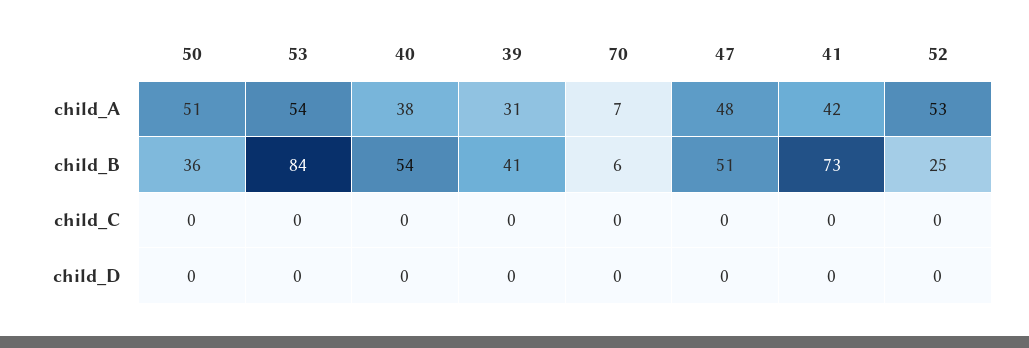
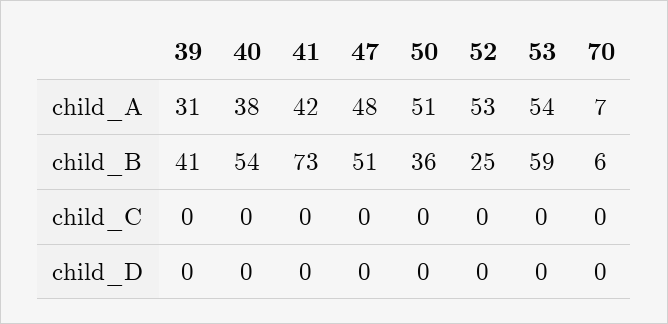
  {
    "50": {
      "child_A": 51,
      "child_B": 36,
      "child_C": 0,
      "child_D": 0
    },
    "53": {
      "child_A": 54,
-     "child_B": 84,
+     "child_B": 59,
      "child_C": 0,
      "child_D": 0
    },
    "40": {
      "child_A": 38,
      "child_B": 54,
      "child_C": 0,
      "child_D": 0
    },
    "39": {
      "child_A": 31,
      "child_B": 41,
      "child_C": 0,
      "child_D": 0
    },
    "70": {
      "child_A": 7,
      "child_B": 6,
      "child_C": 0,
      "child_D": 0
    },
    "47": {
      "child_A": 48,
      "child_B": 51,
      "child_C": 0,
      "child_D": 0
    },
    "41": {
      "child_A": 42,
      "child_B": 73,
      "child_C": 0,
      "child_D": 0
    },
    "52": {
      "child_A": 53,
      "child_B": 25,
      "child_C": 0,
      "child_D": 0
    }
  }

